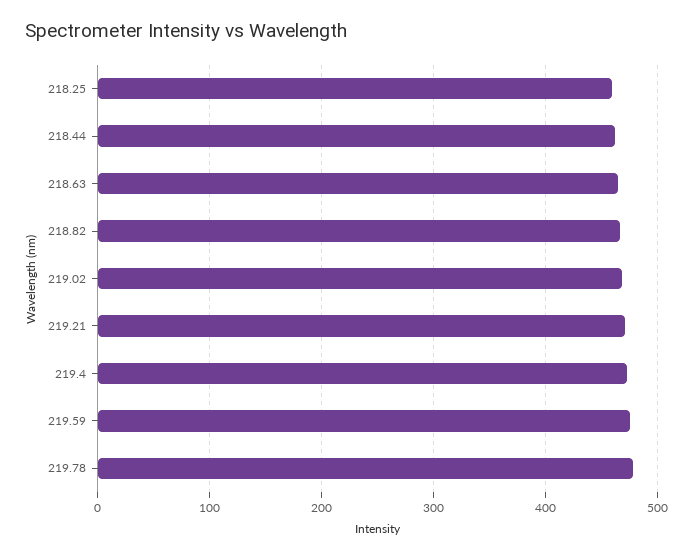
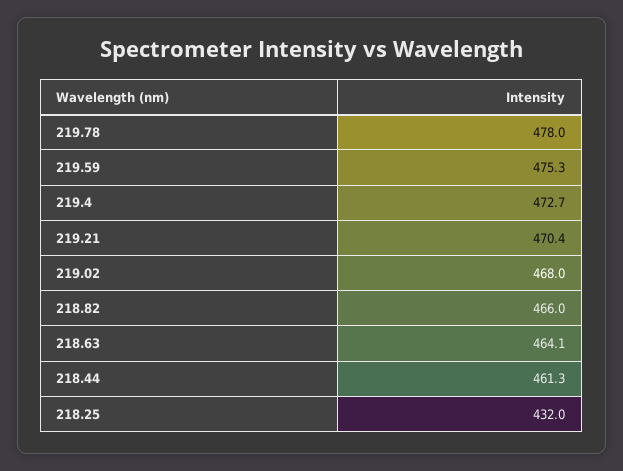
  {
-   "218.25": 460,
+   "218.25": 432,
    "218.44": 461.3,
    "218.63": 464.1,
    "218.82": 466,
    "219.02": 468,
    "219.21": 470.4,
    "219.4": 472.7,
    "219.59": 475.3,
    "219.78": 478
  }

